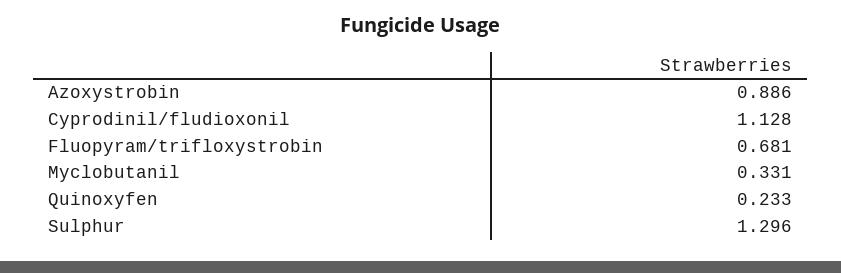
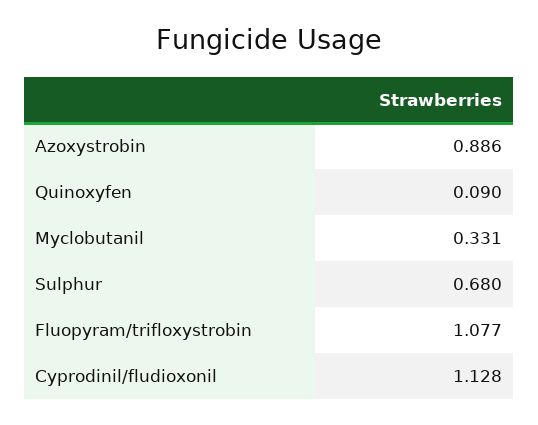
  {
    "Azoxystrobin": 0.886,
    "Cyprodinil/fludioxonil": 1.128,
-   "Fluopyram/trifloxystrobin": 0.681,
+   "Fluopyram/trifloxystrobin": 1.077,
    "Myclobutanil": 0.331,
-   "Quinoxyfen": 0.233,
+   "Quinoxyfen": 0.09,
-   "Sulphur": 1.296
+   "Sulphur": 0.68
  }

